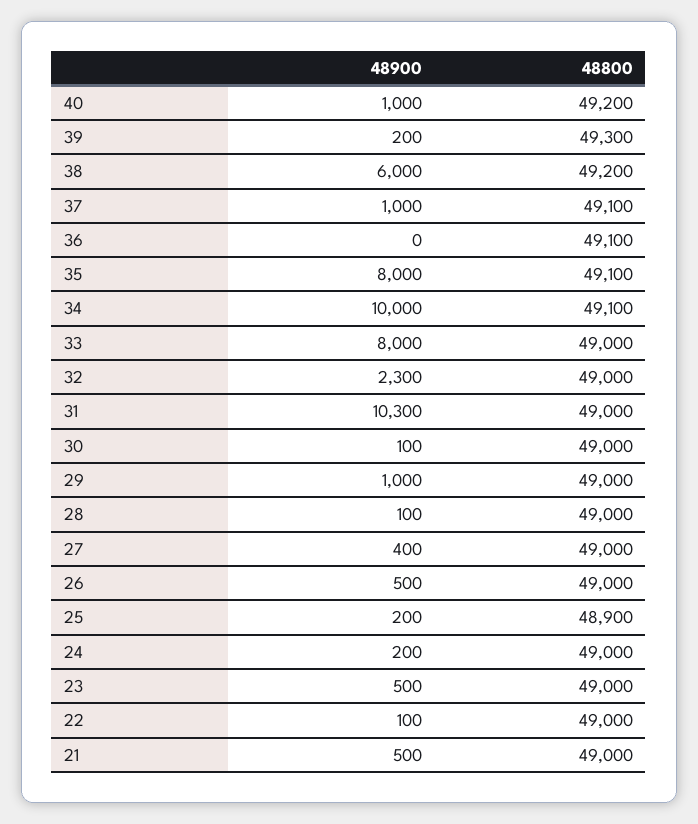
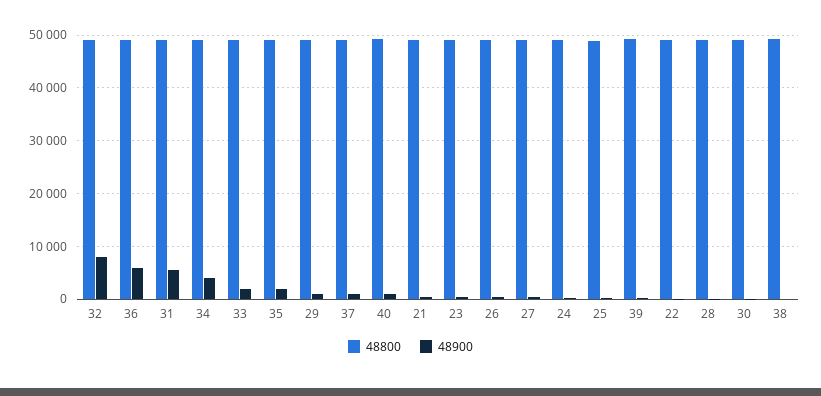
  {
    "48900": {
      "40": 1000,
      "39": 200,
-     "38": 6000,
+     "38": 0,
      "37": 1000,
-     "36": 0,
+     "36": 6000,
-     "35": 8000,
+     "35": 2000,
-     "34": 10000,
+     "34": 4000,
-     "33": 8000,
+     "33": 2000,
-     "32": 2300,
+     "32": 8000,
-     "31": 10300,
+     "31": 6000,
      "30": 100,
      "29": 1000,
      "28": 100,
      "27": 400,
      "26": 500,
      "25": 200,
      "24": 200,
      "23": 500,
      "22": 100,
      "21": 500
    },
    "48800": {
      "40": 49200,
      "39": 49300,
      "38": 49200,
      "37": 49100,
      "36": 49100,
      "35": 49100,
      "34": 49100,
      "33": 49000,
      "32": 49000,
      "31": 49000,
      "30": 49000,
      "29": 49000,
      "28": 49000,
      "27": 49000,
      "26": 49000,
      "25": 48900,
      "24": 49000,
      "23": 49000,
      "22": 49000,
      "21": 49000
    }
  }

